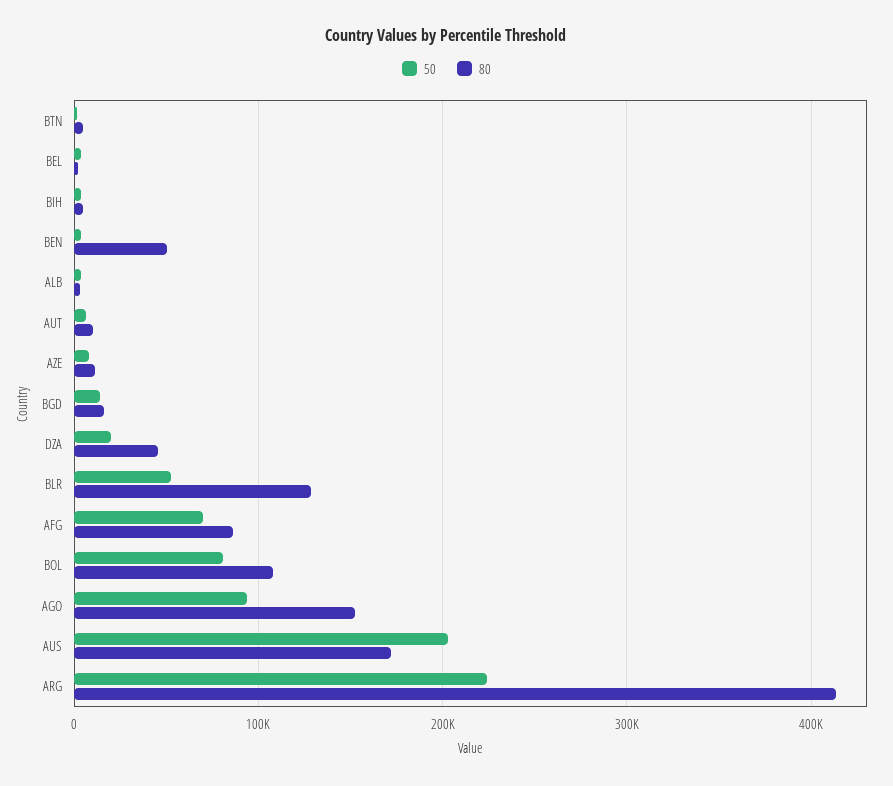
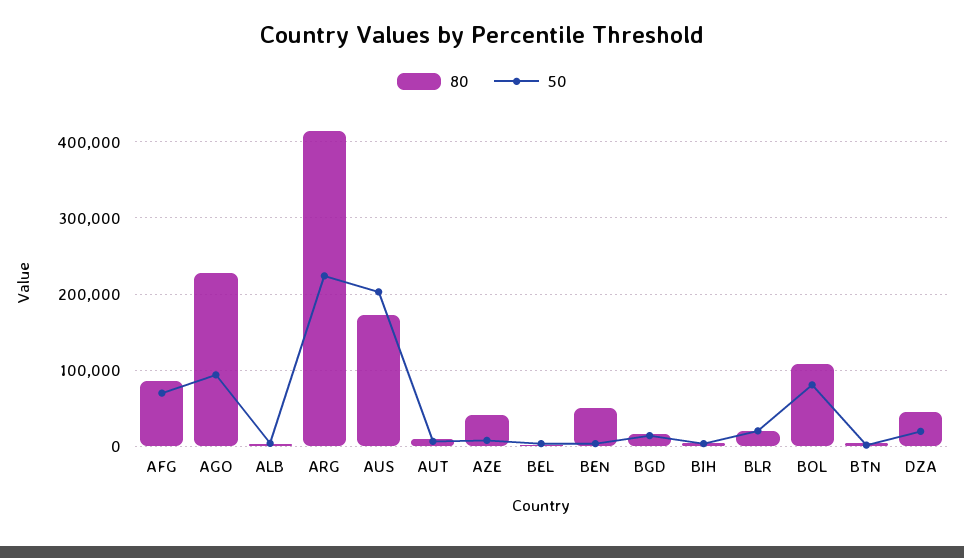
  {
    "50": {
      "BTN": 0,
      "BEL": 0,
      "BIH": 0,
      "BEN": 0,
      "ALB": 0,
      "AUT": 10000,
      "AZE": 10000,
      "BGD": 10000,
      "DZA": 20000,
-     "BLR": 50000,
+     "BLR": 20000,
      "AFG": 70000,
      "BOL": 80000,
      "AGO": 90000,
      "AUS": 200000,
      "ARG": 220000
    },
    "80": {
      "BTN": 0,
      "BEL": 0,
      "BIH": 0,
      "BEN": 50000,
      "ALB": 0,
      "AUT": 10000,
-     "AZE": 10000,
+     "AZE": 40000,
      "BGD": 20000,
      "DZA": 50000,
-     "BLR": 130000,
+     "BLR": 20000,
      "AFG": 90000,
      "BOL": 110000,
-     "AGO": 150000,
+     "AGO": 230000,
      "AUS": 170000,
      "ARG": 410000
    }
  }

